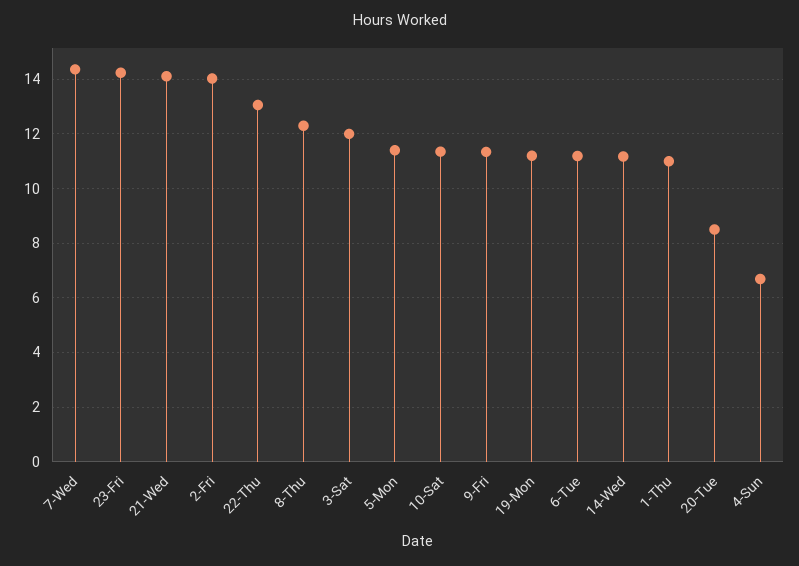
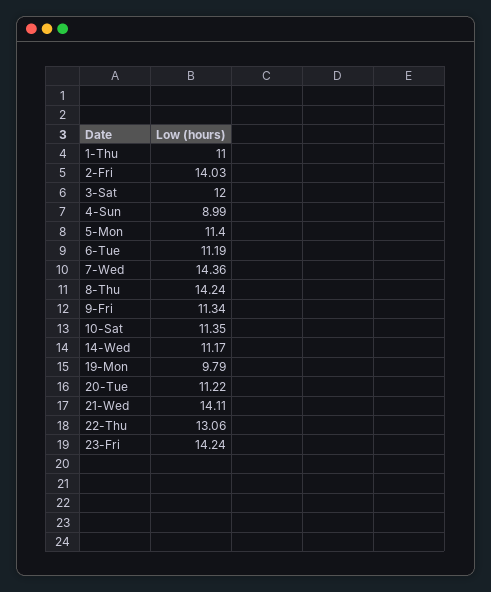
  {
    "7-Wed": 14.36,
    "23-Fri": 14.24,
    "21-Wed": 14.11,
    "2-Fri": 14.03,
    "22-Thu": 13.06,
-   "8-Thu": 12.25,
+   "8-Thu": 14.24,
    "3-Sat": 12,
    "5-Mon": 11.4,
    "10-Sat": 11.35,
    "9-Fri": 11.34,
-   "19-Mon": 11.25,
+   "19-Mon": 9.79,
    "6-Tue": 11.19,
    "14-Wed": 11.17,
    "1-Thu": 11,
-   "20-Tue": 8.5,
+   "20-Tue": 11.22,
-   "4-Sun": 6.75
+   "4-Sun": 8.99
  }

